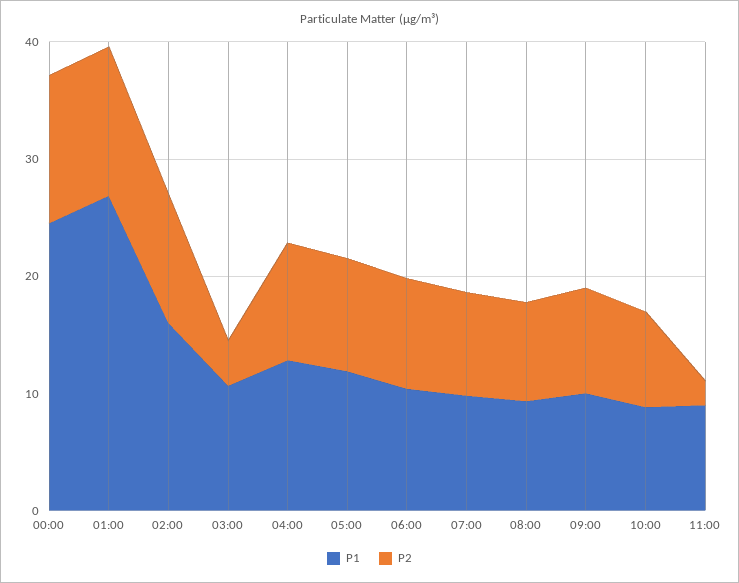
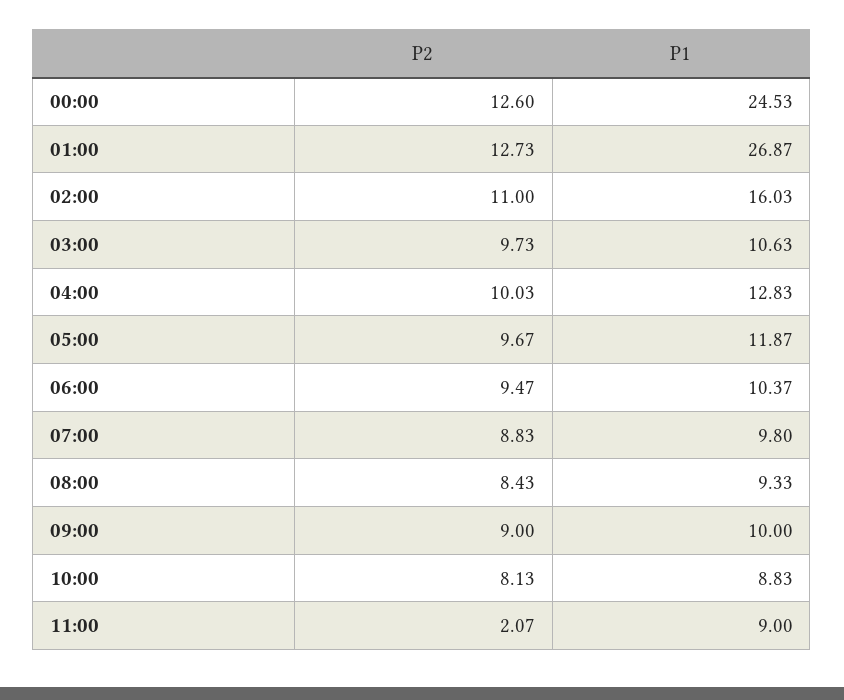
  {
    "P1": {
      "00:00": 24.53,
      "01:00": 26.87,
      "02:00": 16.03,
      "03:00": 10.63,
      "04:00": 12.83,
      "05:00": 11.87,
      "06:00": 10.37,
      "07:00": 9.8,
      "08:00": 9.33,
      "09:00": 10,
      "10:00": 8.83,
      "11:00": 9
    },
    "P2": {
      "00:00": 12.6,
      "01:00": 12.73,
      "02:00": 11,
-     "03:00": 4,
+     "03:00": 9.73,
      "04:00": 10.03,
      "05:00": 9.67,
      "06:00": 9.47,
      "07:00": 8.83,
      "08:00": 8.43,
      "09:00": 9,
      "10:00": 8.13,
      "11:00": 2.07
    }
  }

